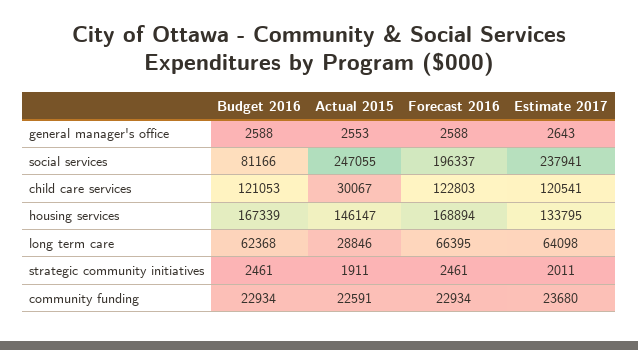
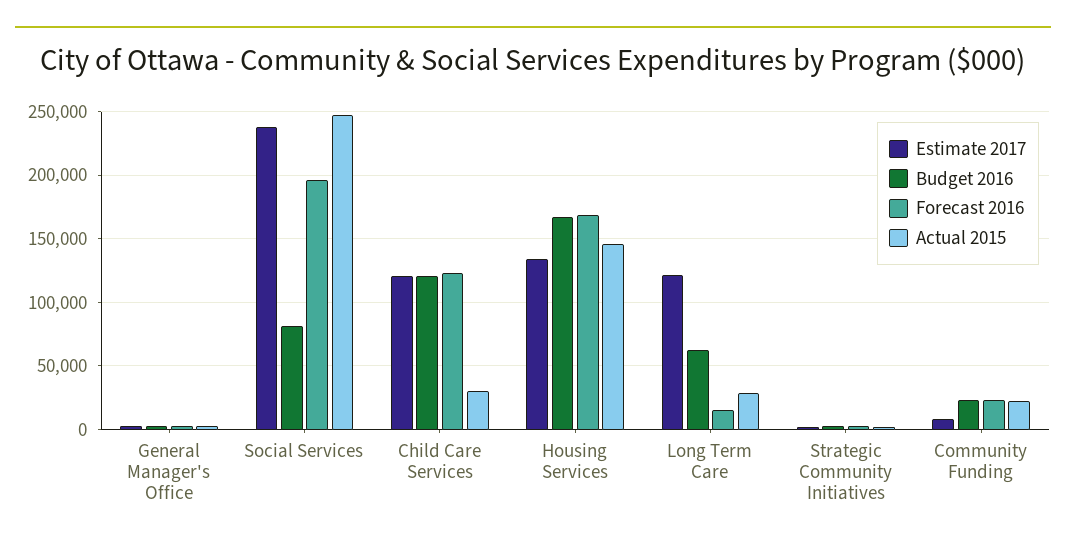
  {
    "Budget 2016": {
      "general manager's office": 2588,
      "social services": 81166,
      "child care services": 121053,
      "housing services": 167339,
      "long term care": 62368,
      "strategic community initiatives": 2461,
      "community funding": 22934
    },
    "Actual 2015": {
      "general manager's office": 2553,
      "social services": 247055,
      "child care services": 30067,
      "housing services": 146147,
      "long term care": 28846,
      "strategic community initiatives": 1911,
      "community funding": 22591
    },
    "Forecast 2016": {
      "general manager's office": 2588,
      "social services": 196337,
      "child care services": 122803,
      "housing services": 168894,
-     "long term care": 66395,
+     "long term care": 15000,
      "strategic community initiatives": 2461,
      "community funding": 22934
    },
    "Estimate 2017": {
      "general manager's office": 2643,
      "social services": 237941,
      "child care services": 120541,
      "housing services": 133795,
-     "long term care": 64098,
+     "long term care": 120000,
      "strategic community initiatives": 2011,
-     "community funding": 23680
+     "community funding": 10000
    }
  }

